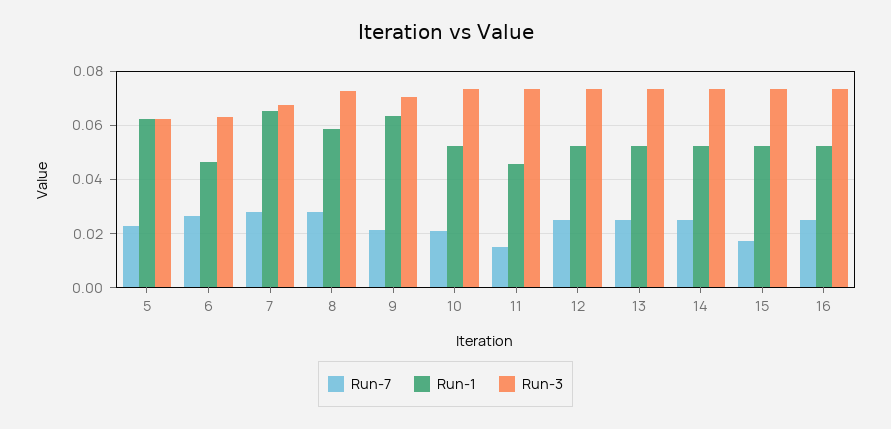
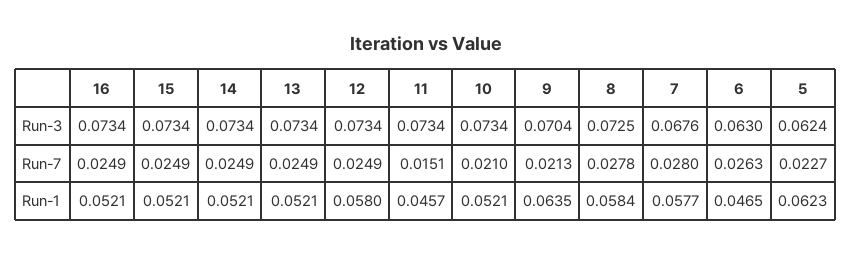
  {
    "Run-7": {
      "5": 0.0227,
      "6": 0.0263,
      "7": 0.028,
      "8": 0.0278,
      "9": 0.0213,
      "10": 0.021,
      "11": 0.0151,
      "12": 0.0249,
      "13": 0.0249,
      "14": 0.0249,
-     "15": 0.0175,
+     "15": 0.0249,
      "16": 0.0249
    },
    "Run-1": {
      "5": 0.0623,
      "6": 0.0465,
-     "7": 0.065,
+     "7": 0.0577,
      "8": 0.0584,
      "9": 0.0635,
      "10": 0.0521,
      "11": 0.0457,
-     "12": 0.0525,
+     "12": 0.058,
      "13": 0.0521,
      "14": 0.0521,
      "15": 0.0521,
      "16": 0.0521
    },
    "Run-3": {
      "5": 0.0624,
      "6": 0.063,
      "7": 0.0676,
      "8": 0.0725,
      "9": 0.0704,
      "10": 0.0734,
      "11": 0.0734,
      "12": 0.0734,
      "13": 0.0734,
      "14": 0.0734,
      "15": 0.0734,
      "16": 0.0734
    }
  }

